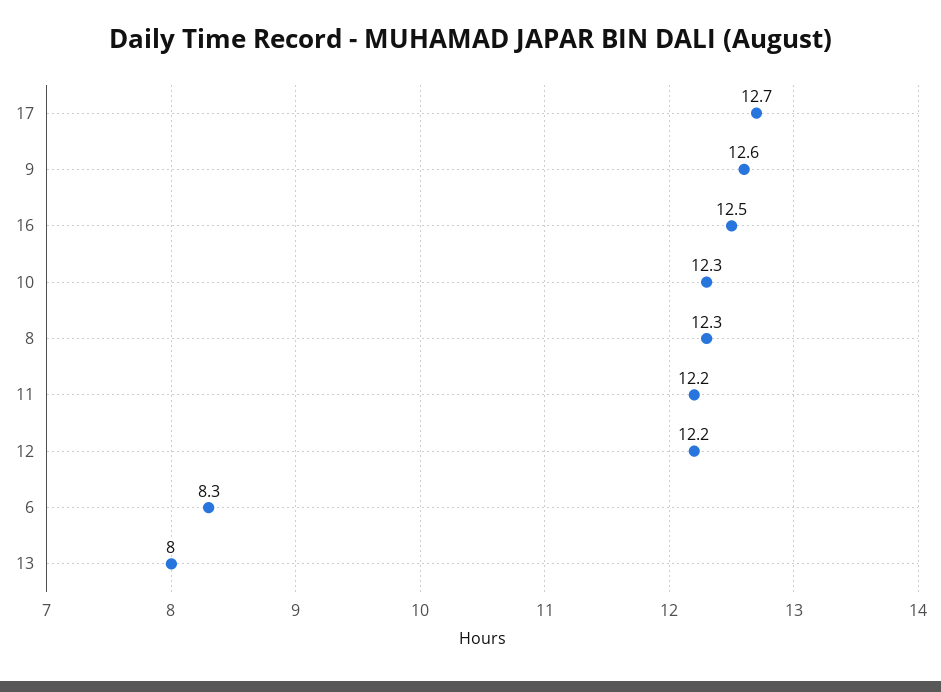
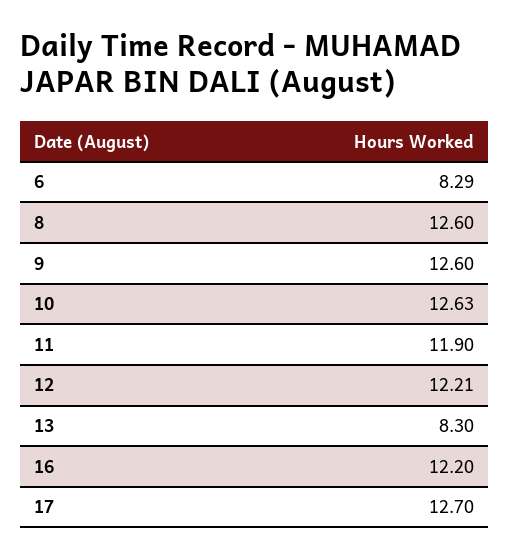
  {
    "17": 12.7,
    "9": 12.6,
-   "16": 12.5,
+   "16": 12.2,
-   "10": 12.3,
+   "10": 12.63,
-   "8": 12.3,
+   "8": 12.6,
-   "11": 12.2,
+   "11": 11.9,
    "12": 12.21,
    "6": 8.29,
-   "13": 8
+   "13": 8.3
  }

